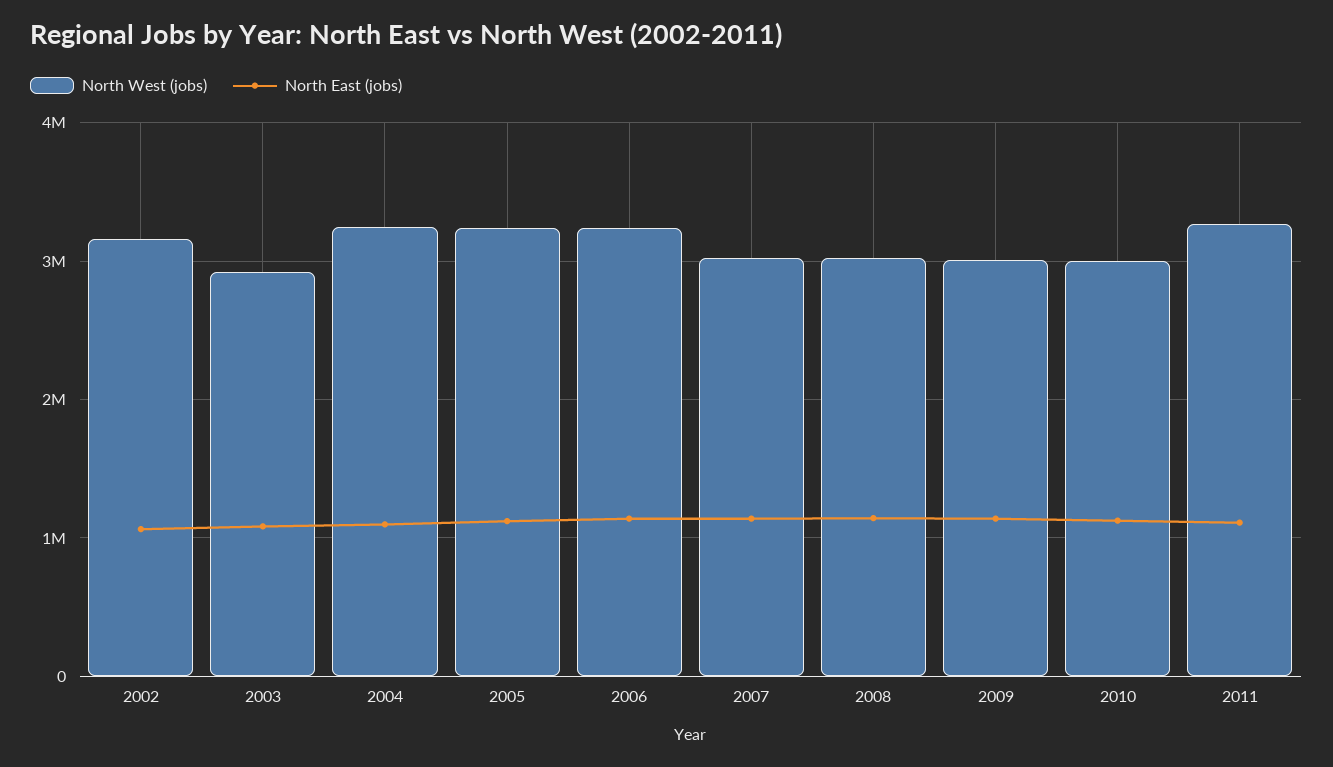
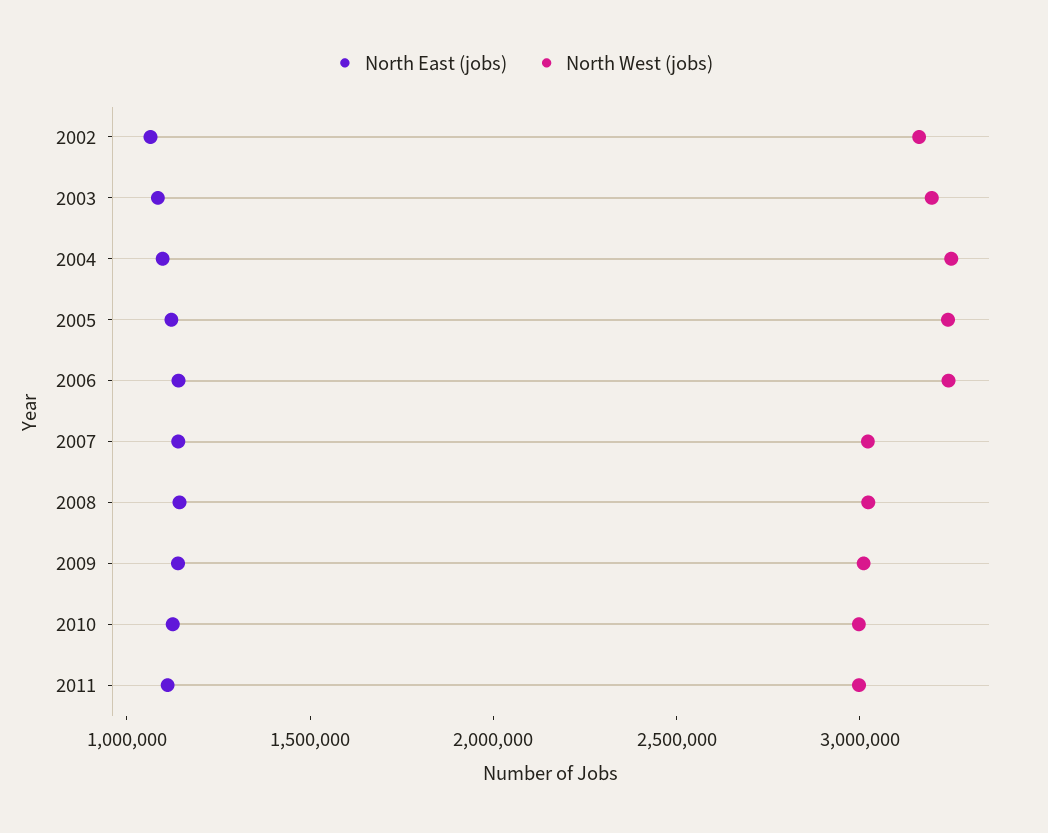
  {
    "North West (jobs)": {
      "2002": 3200000,
-     "2003": 2900000,
+     "2003": 3200000,
      "2004": 3200000,
      "2005": 3200000,
      "2006": 3200000,
      "2007": 3000000,
      "2008": 3000000,
      "2009": 3000000,
      "2010": 3000000,
-     "2011": 3300000
+     "2011": 3000000
    },
    "North East (jobs)": {
      "2002": 1100000,
      "2003": 1100000,
      "2004": 1100000,
      "2005": 1100000,
      "2006": 1100000,
      "2007": 1100000,
      "2008": 1100000,
      "2009": 1100000,
      "2010": 1100000,
      "2011": 1100000
    }
  }

